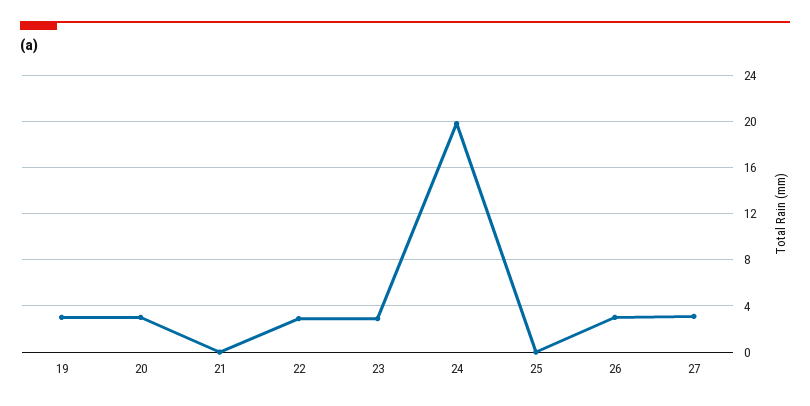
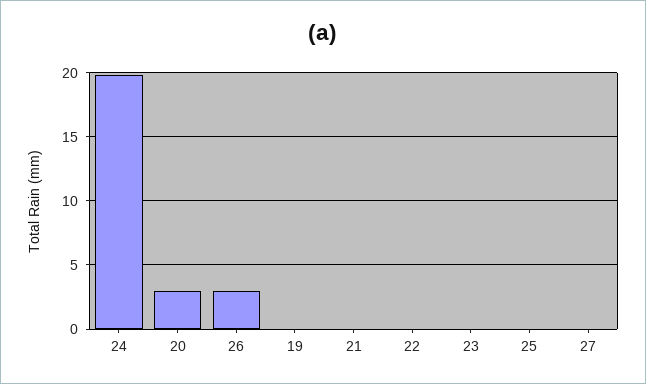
  {
-   "19": 3,
+   "19": 0,
    "20": 3,
    "21": 0,
-   "22": 3,
+   "22": 0,
-   "23": 3,
+   "23": 0,
    "24": 20,
    "25": 0,
    "26": 3,
-   "27": 3
+   "27": 0
  }

